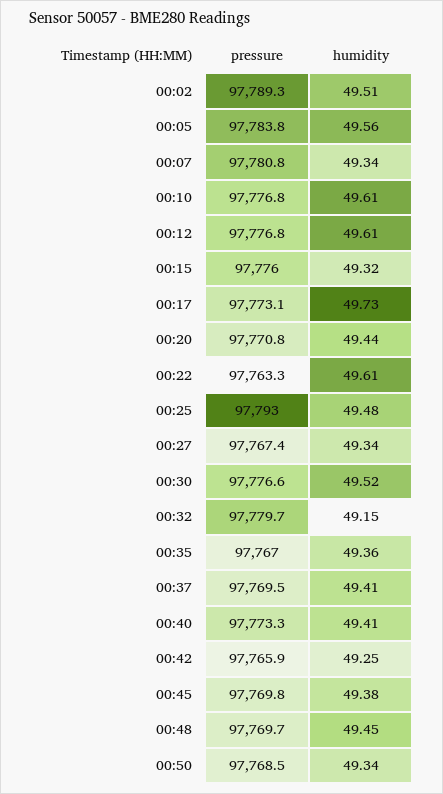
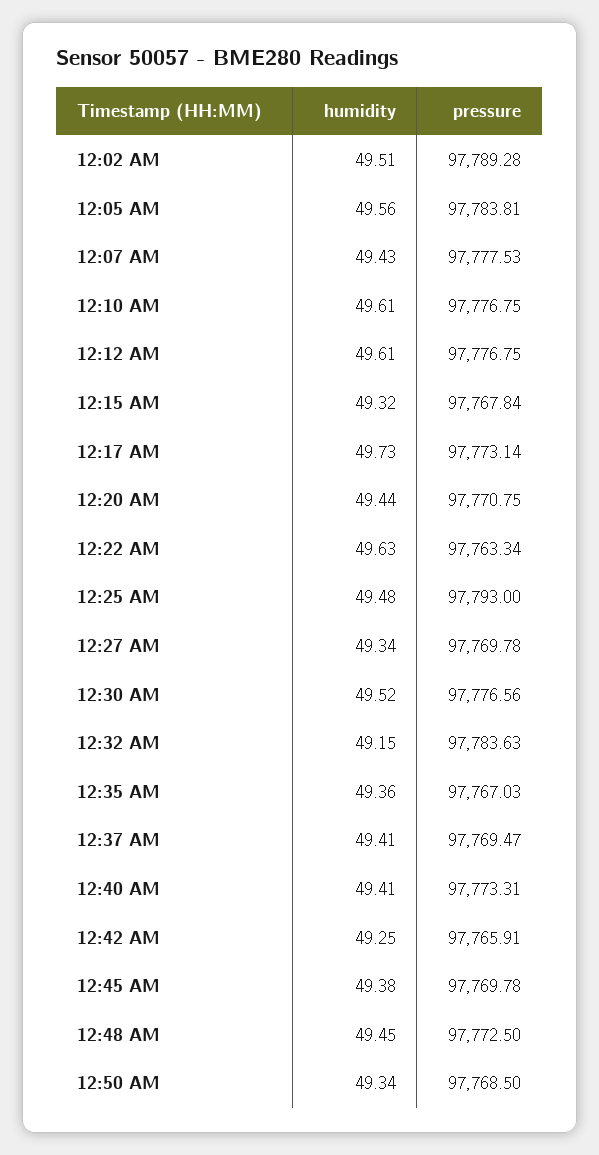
  {
    "pressure": {
      "00:02": 97789.28,
      "00:05": 97783.81,
-     "00:07": 97780.8,
+     "00:07": 97777.53,
      "00:10": 97776.75,
      "00:12": 97776.75,
-     "00:15": 97776,
+     "00:15": 97767.84,
      "00:17": 97773.14,
      "00:20": 97770.75,
      "00:22": 97763.34,
      "00:25": 97793,
-     "00:27": 97767.4,
+     "00:27": 97769.78,
      "00:30": 97776.56,
-     "00:32": 97779.7,
+     "00:32": 97783.63,
      "00:35": 97767.03,
      "00:37": 97769.47,
      "00:40": 97773.31,
      "00:42": 97765.91,
      "00:45": 97769.78,
-     "00:48": 97769.7,
+     "00:48": 97772.5,
      "00:50": 97768.5
    },
    "humidity": {
      "00:02": 49.51,
      "00:05": 49.56,
-     "00:07": 49.34,
+     "00:07": 49.43,
      "00:10": 49.61,
      "00:12": 49.61,
      "00:15": 49.32,
      "00:17": 49.73,
      "00:20": 49.44,
-     "00:22": 49.61,
+     "00:22": 49.63,
      "00:25": 49.48,
      "00:27": 49.34,
      "00:30": 49.52,
      "00:32": 49.15,
      "00:35": 49.36,
      "00:37": 49.41,
      "00:40": 49.41,
      "00:42": 49.25,
      "00:45": 49.38,
      "00:48": 49.45,
      "00:50": 49.34
    }
  }

